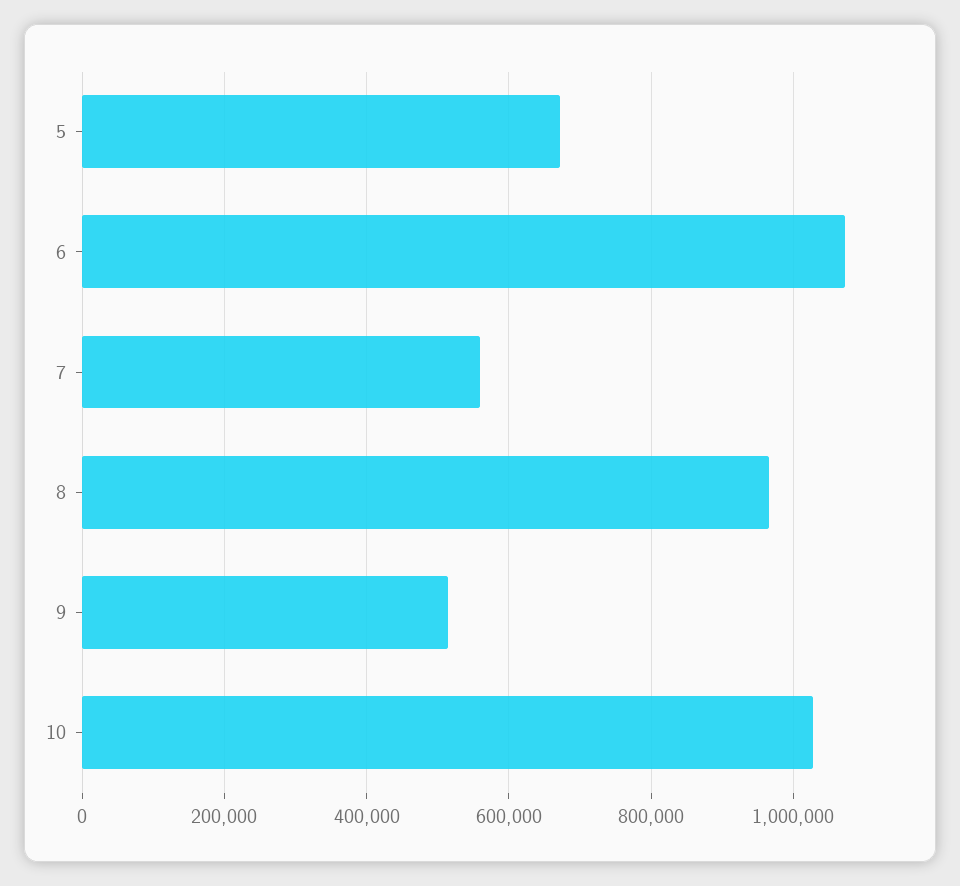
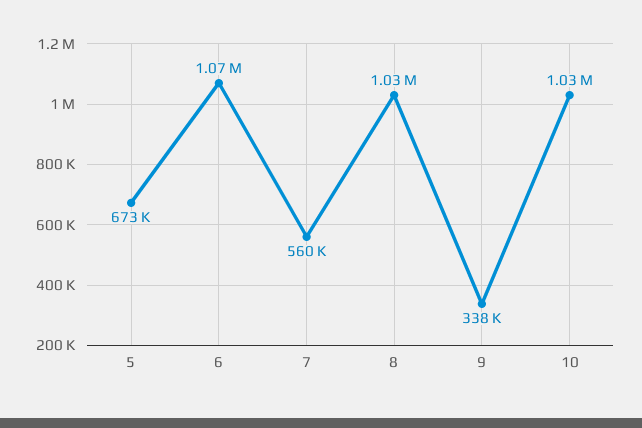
  {
    "5": 673000,
    "6": 1070000,
    "7": 560000,
-   "8": 960000,
+   "8": 1030000,
-   "9": 520000,
+   "9": 338000,
    "10": 1030000
  }

